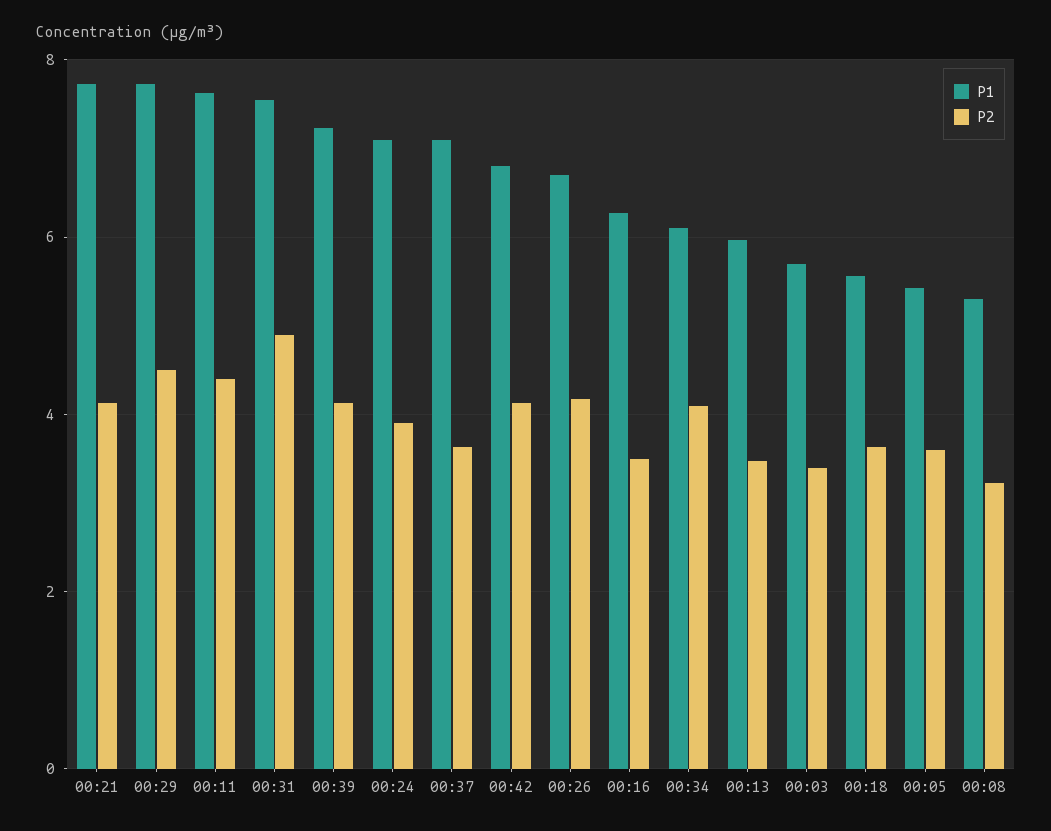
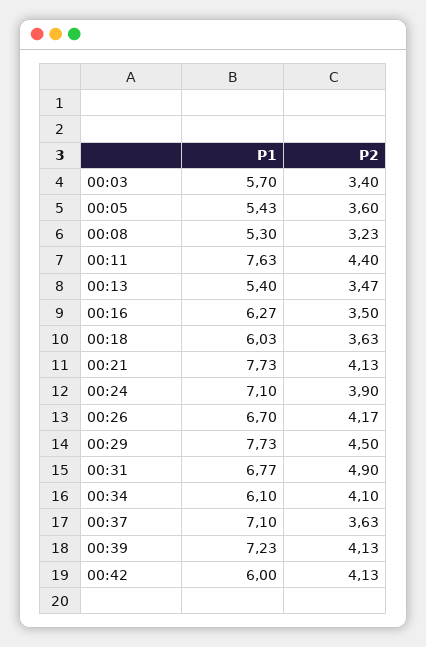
  {
    "P1": {
      "00:21": 7.73,
      "00:29": 7.73,
      "00:11": 7.63,
-     "00:31": 7.6,
+     "00:31": 6.77,
      "00:39": 7.23,
      "00:24": 7.1,
      "00:37": 7.1,
-     "00:42": 6.8,
+     "00:42": 6,
      "00:26": 6.7,
      "00:16": 6.27,
      "00:34": 6.1,
-     "00:13": 6,
+     "00:13": 5.4,
      "00:03": 5.7,
-     "00:18": 5.6,
+     "00:18": 6.03,
      "00:05": 5.43,
      "00:08": 5.3
    },
    "P2": {
      "00:21": 4.13,
      "00:29": 4.5,
      "00:11": 4.4,
      "00:31": 4.9,
      "00:39": 4.13,
      "00:24": 3.9,
      "00:37": 3.63,
      "00:42": 4.13,
      "00:26": 4.17,
      "00:16": 3.5,
      "00:34": 4.1,
      "00:13": 3.47,
      "00:03": 3.4,
      "00:18": 3.63,
      "00:05": 3.6,
      "00:08": 3.23
    }
  }

